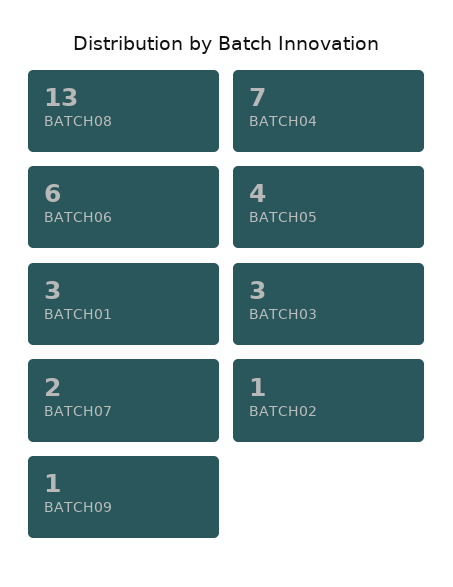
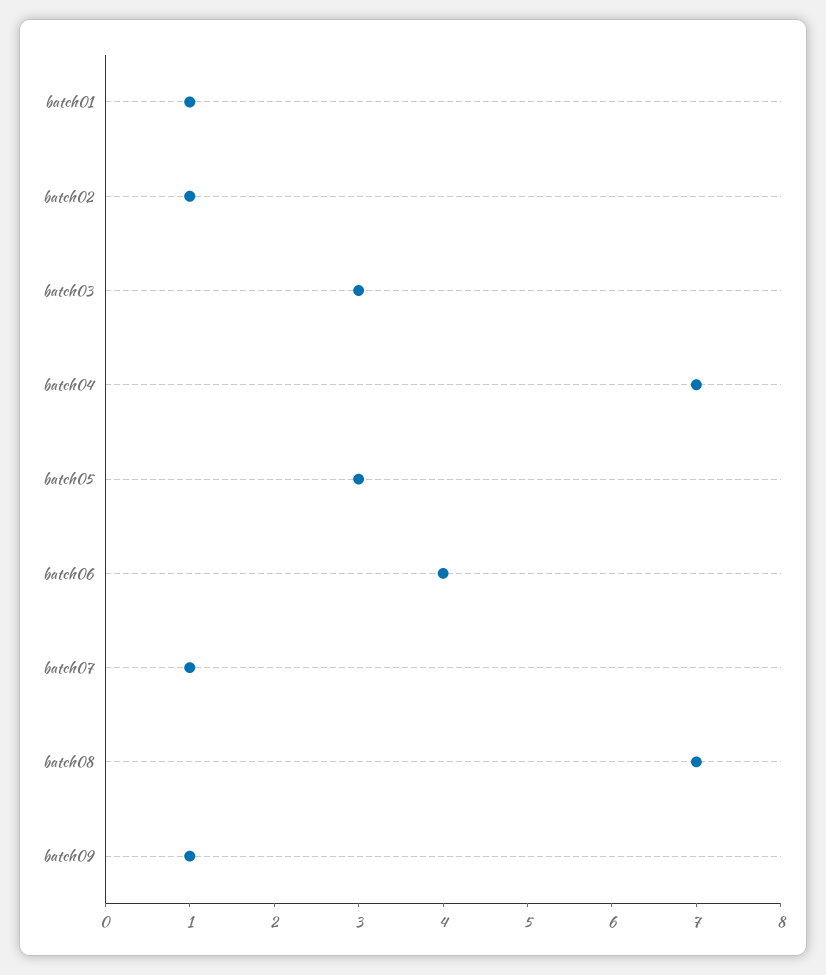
  {
-   "BATCH08": 13,
+   "BATCH08": 7,
    "BATCH04": 7,
-   "BATCH06": 6,
+   "BATCH06": 4,
-   "BATCH05": 4,
+   "BATCH05": 3,
-   "BATCH01": 3,
+   "BATCH01": 1,
    "BATCH03": 3,
-   "BATCH07": 2,
+   "BATCH07": 1,
    "BATCH02": 1,
    "BATCH09": 1
  }

